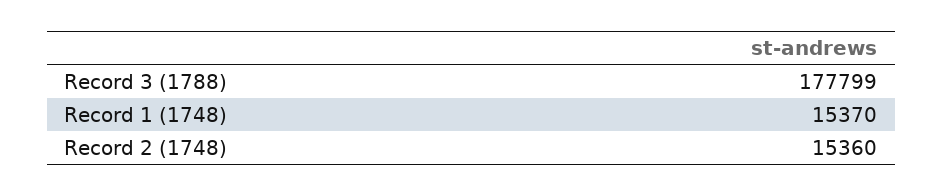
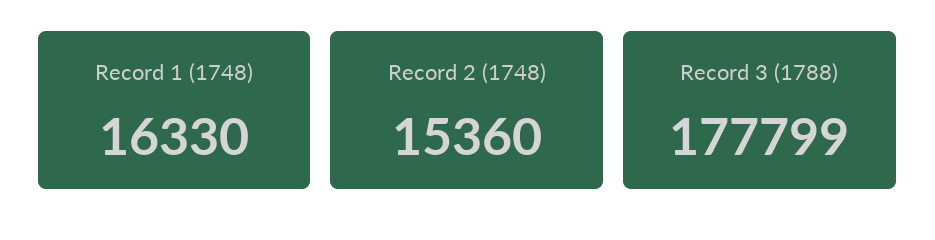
  {
    "Record 3 (1788)": 177799,
-   "Record 1 (1748)": 15370,
+   "Record 1 (1748)": 16330,
    "Record 2 (1748)": 15360
  }

